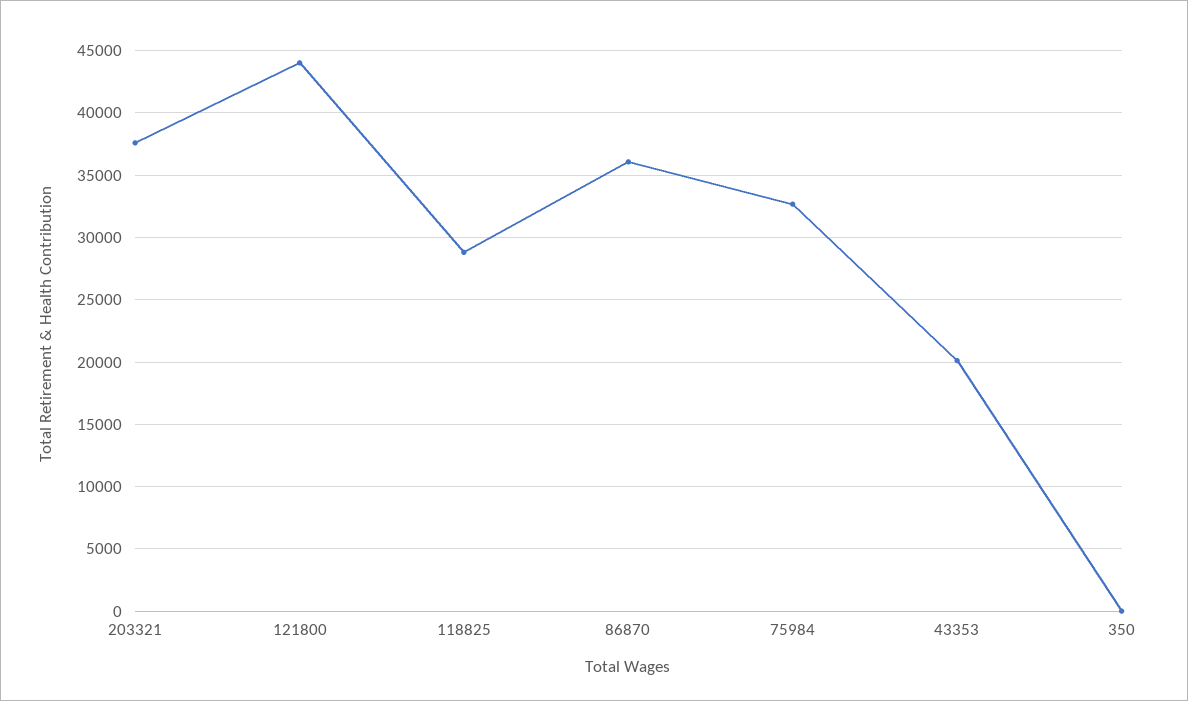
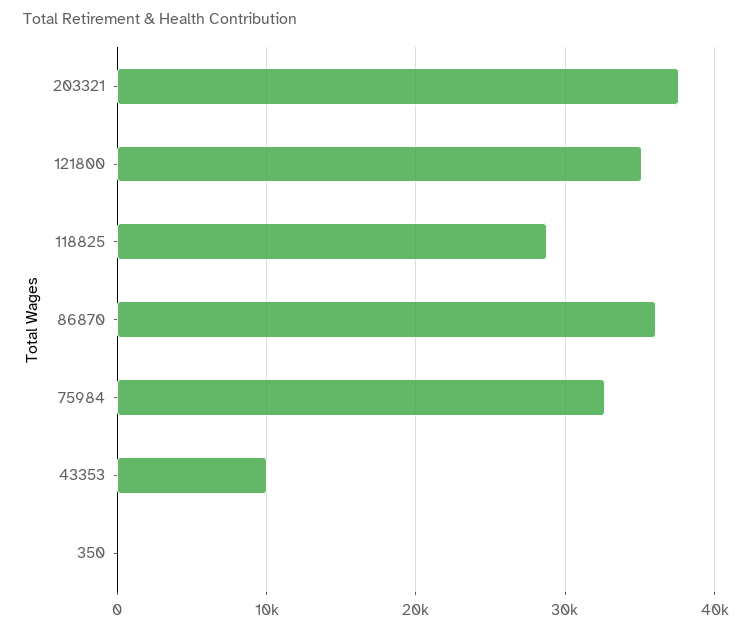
  {
    "203321": 37500,
-   "121800": 44000,
+   "121800": 35000,
    "118825": 29000,
    "86870": 36000,
    "75984": 32500,
-   "43353": 20000,
+   "43353": 10000,
    "350": 0
  }

